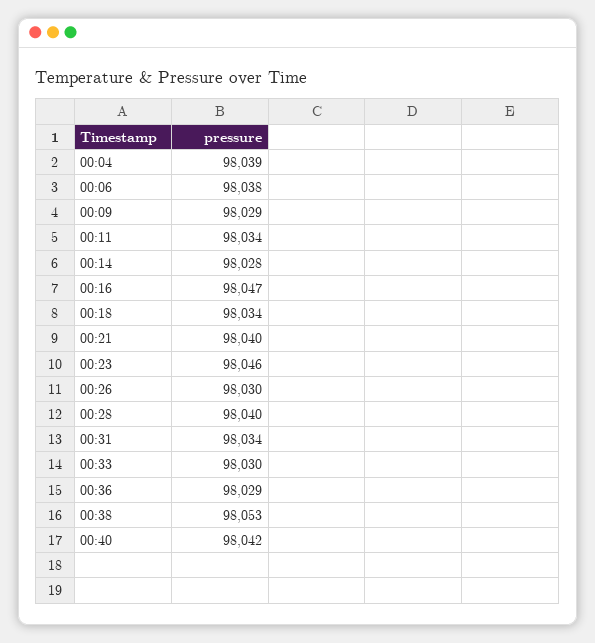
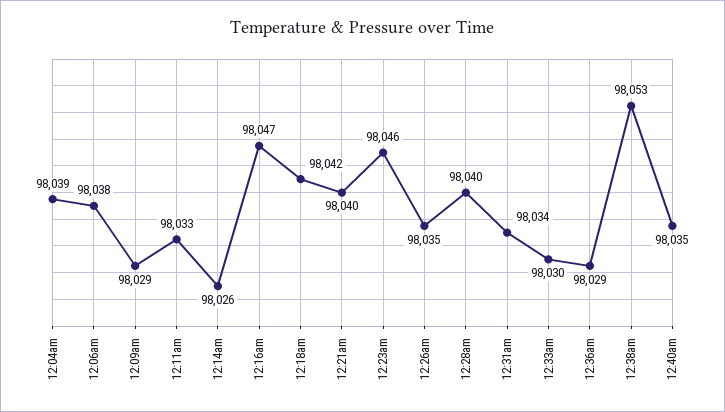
  {
    "00:04": 98039,
    "00:06": 98038,
    "00:09": 98029,
-   "00:11": 98034,
+   "00:11": 98033,
-   "00:14": 98028,
+   "00:14": 98026,
    "00:16": 98047,
-   "00:18": 98034,
+   "00:18": 98042,
    "00:21": 98040,
    "00:23": 98046,
-   "00:26": 98030,
+   "00:26": 98035,
    "00:28": 98040,
    "00:31": 98034,
    "00:33": 98030,
    "00:36": 98029,
    "00:38": 98053,
-   "00:40": 98042
+   "00:40": 98035
  }

